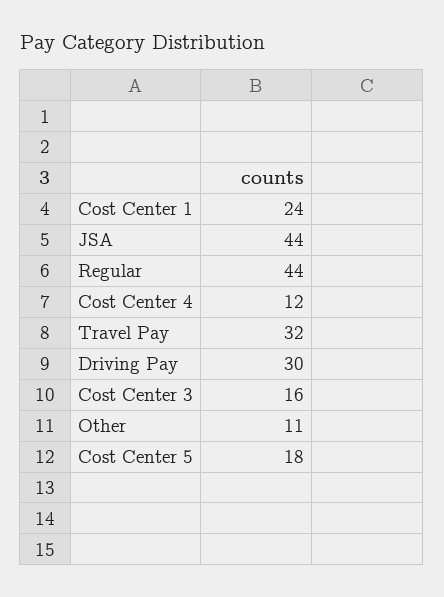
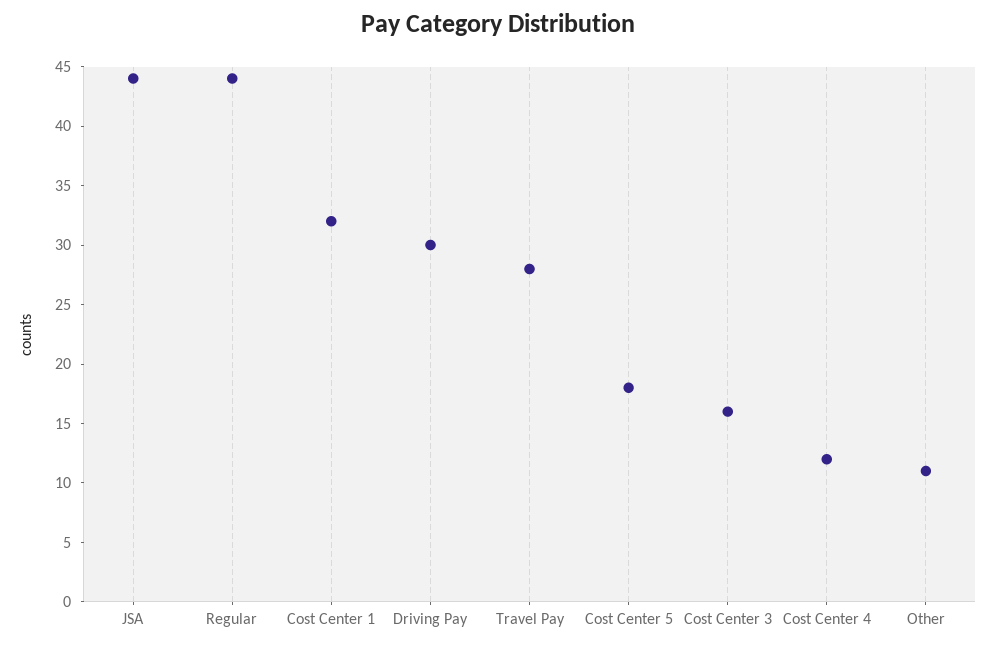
  {
-   "Cost Center 1": 24,
+   "Cost Center 1": 32,
    "JSA": 44,
    "Regular": 44,
    "Cost Center 4": 12,
-   "Travel Pay": 32,
+   "Travel Pay": 28,
    "Driving Pay": 30,
    "Cost Center 3": 16,
    "Other": 11,
    "Cost Center 5": 18
  }

